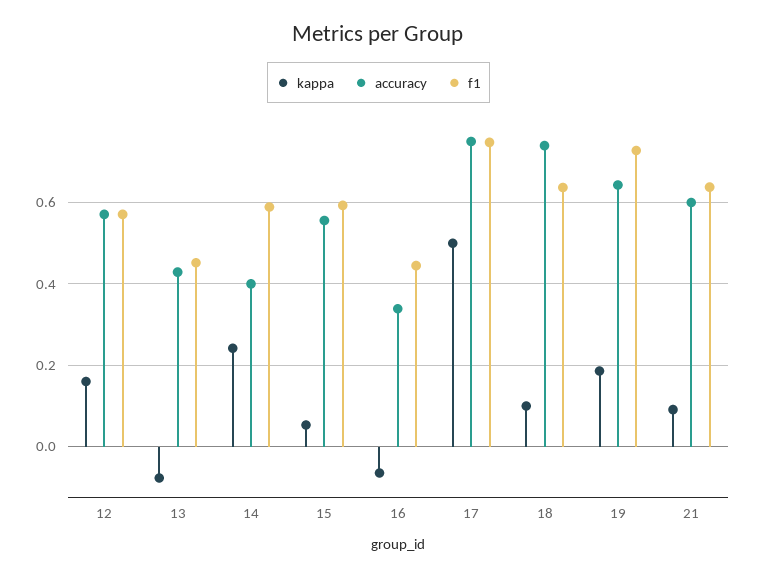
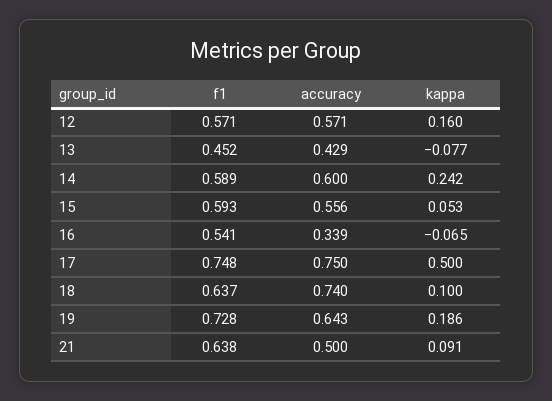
  {
    "kappa": {
      "12": 0.16,
      "13": -0.077,
      "14": 0.242,
      "15": 0.053,
      "16": -0.065,
      "17": 0.5,
      "18": 0.1,
      "19": 0.186,
      "21": 0.091
    },
    "accuracy": {
      "12": 0.571,
      "13": 0.429,
-     "14": 0.4,
+     "14": 0.6,
      "15": 0.556,
      "16": 0.339,
      "17": 0.75,
      "18": 0.74,
      "19": 0.643,
-     "21": 0.6
+     "21": 0.5
    },
    "f1": {
      "12": 0.571,
      "13": 0.452,
      "14": 0.589,
      "15": 0.593,
-     "16": 0.44,
+     "16": 0.541,
      "17": 0.748,
      "18": 0.637,
      "19": 0.728,
      "21": 0.638
    }
  }

